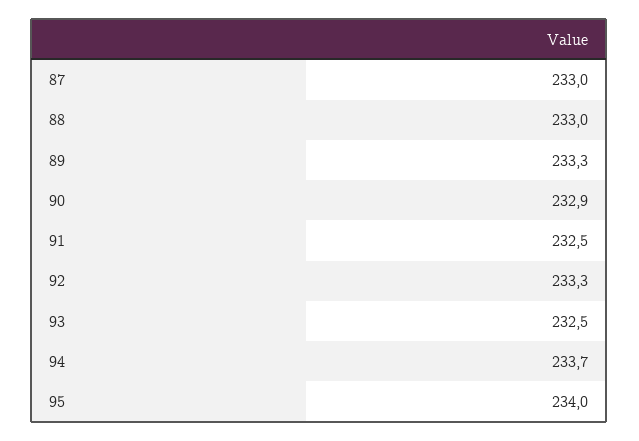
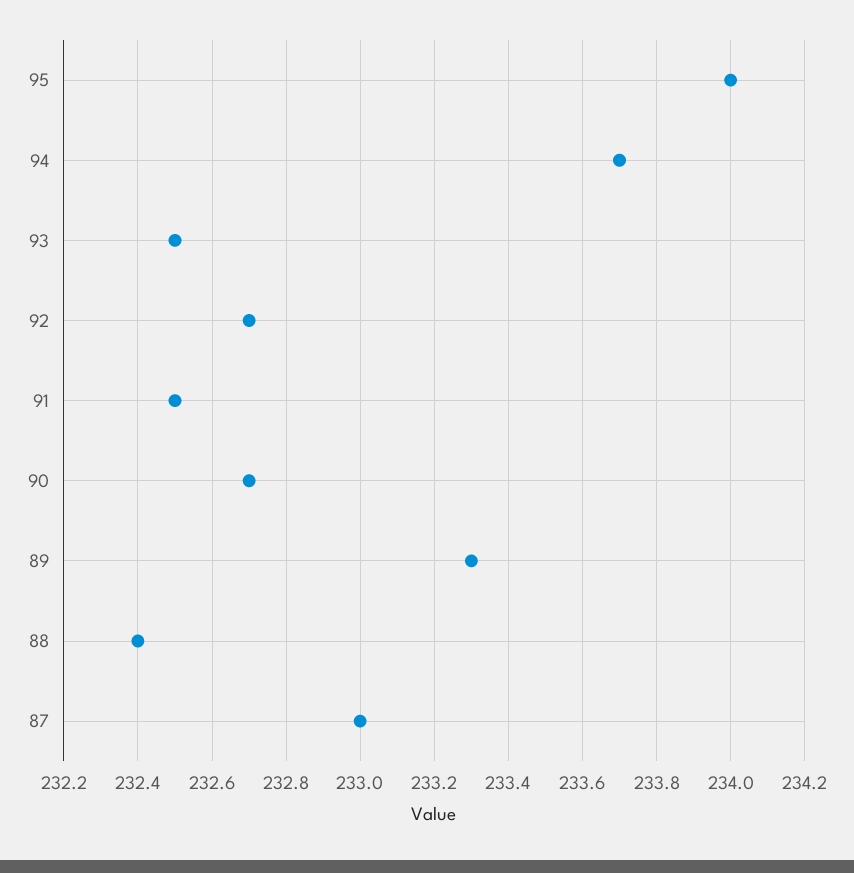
  {
    "87": 233,
-   "88": 233,
+   "88": 232.4,
    "89": 233.3,
-   "90": 232.9,
+   "90": 232.7,
    "91": 232.5,
-   "92": 233.3,
+   "92": 232.7,
    "93": 232.5,
    "94": 233.7,
    "95": 234
  }

